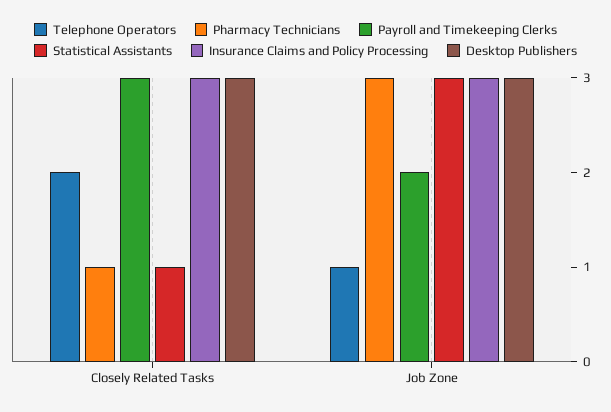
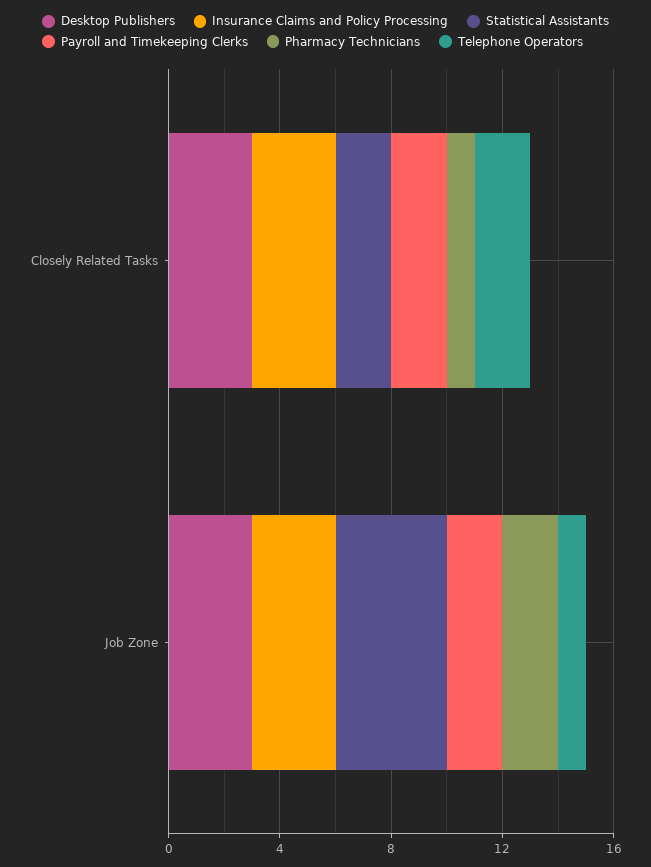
  {
    "Telephone Operators": {
      "Closely Related Tasks": 2,
      "Job Zone": 1
    },
    "Pharmacy Technicians": {
      "Closely Related Tasks": 1,
-     "Job Zone": 3
+     "Job Zone": 2
    },
    "Payroll and Timekeeping Clerks": {
-     "Closely Related Tasks": 3,
+     "Closely Related Tasks": 2,
      "Job Zone": 2
    },
    "Statistical Assistants": {
-     "Closely Related Tasks": 1,
+     "Closely Related Tasks": 2,
-     "Job Zone": 3
+     "Job Zone": 4
    },
    "Insurance Claims and Policy Processing": {
      "Closely Related Tasks": 3,
      "Job Zone": 3
    },
    "Desktop Publishers": {
      "Closely Related Tasks": 3,
      "Job Zone": 3
    }
  }

